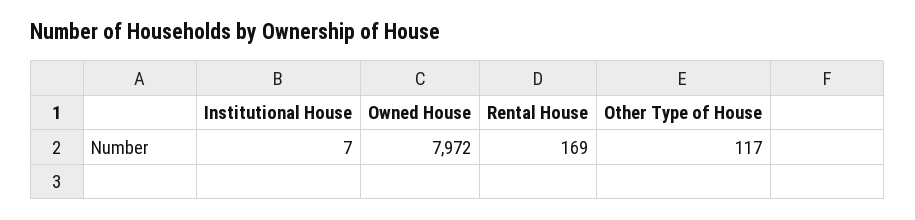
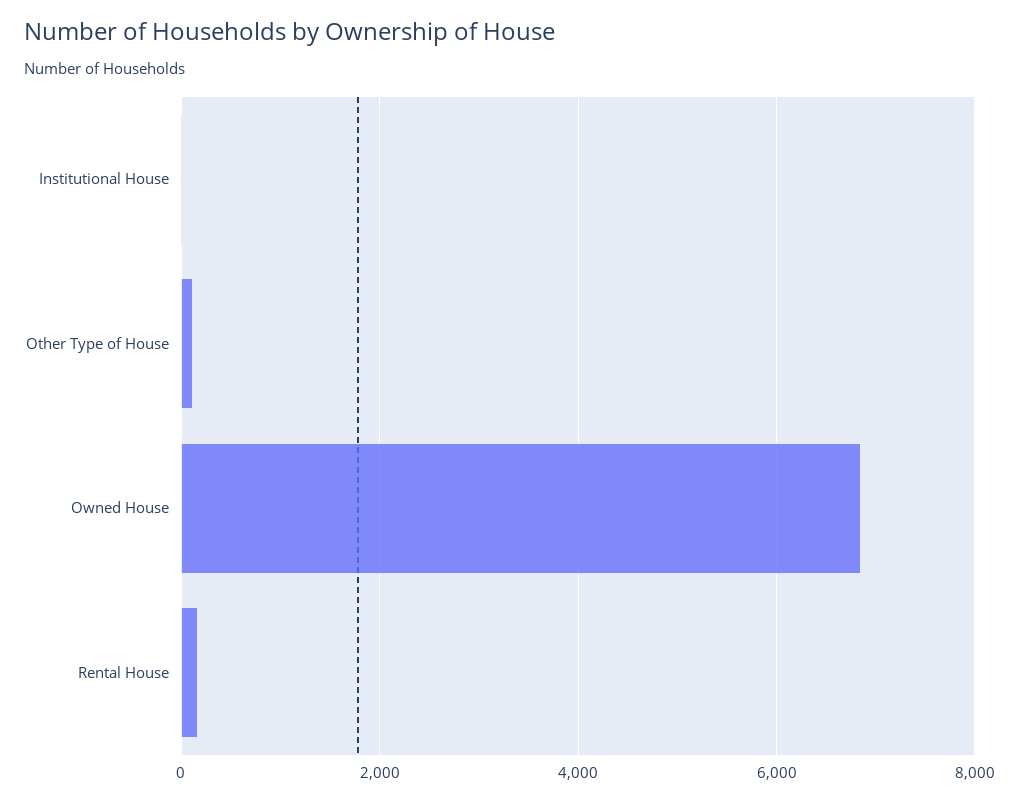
  {
    "Institutional House": 7,
-   "Owned House": 7972,
+   "Owned House": 6800,
    "Rental House": 169,
    "Other Type of House": 117
  }

